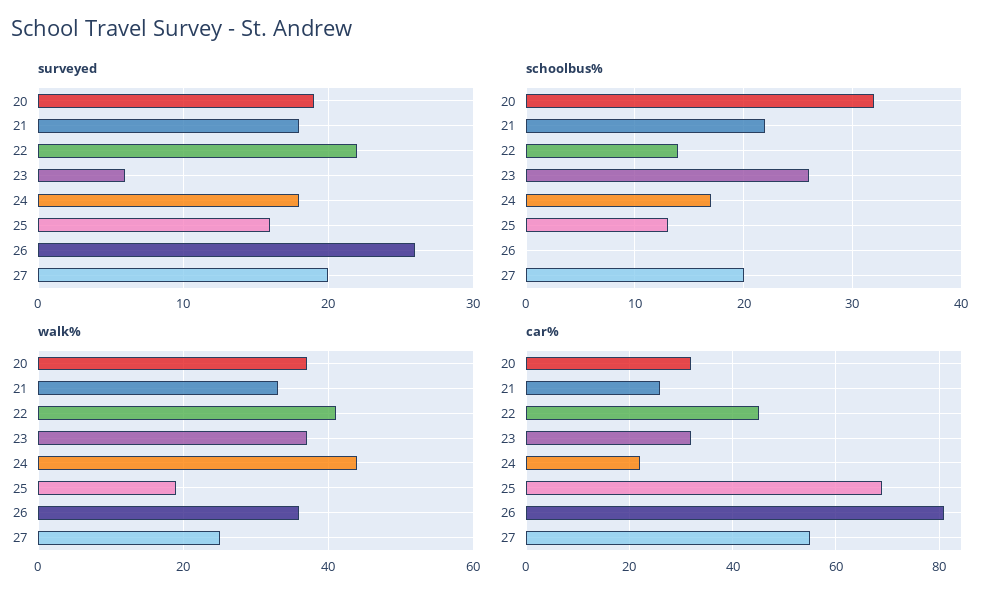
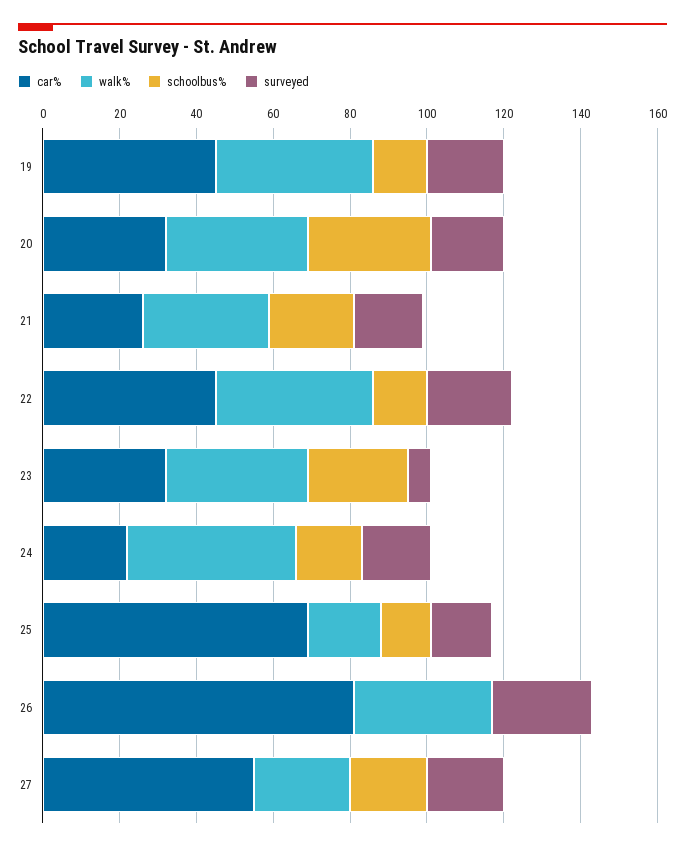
  {
    "surveyed": {
      "20": 19,
      "21": 18,
      "22": 22,
      "23": 6,
      "24": 18,
      "25": 16,
      "26": 26,
-     "27": 20
+     "27": 20,
+     "19": 20
    },
    "schoolbus%": {
      "20": 32,
      "21": 22,
      "22": 14,
      "23": 26,
      "24": 17,
      "25": 13,
      "26": 0,
-     "27": 20
+     "27": 20,
+     "19": 15
    },
    "walk%": {
      "20": 35,
      "21": 35,
      "22": 40,
      "23": 35,
      "24": 45,
      "25": 20,
      "26": 35,
-     "27": 25
+     "27": 25,
+     "19": 40
    },
    "car%": {
      "20": 30,
      "21": 25,
      "22": 45,
      "23": 30,
      "24": 20,
      "25": 70,
      "26": 80,
-     "27": 55
+     "27": 55,
+     "19": 45
    }
  }

